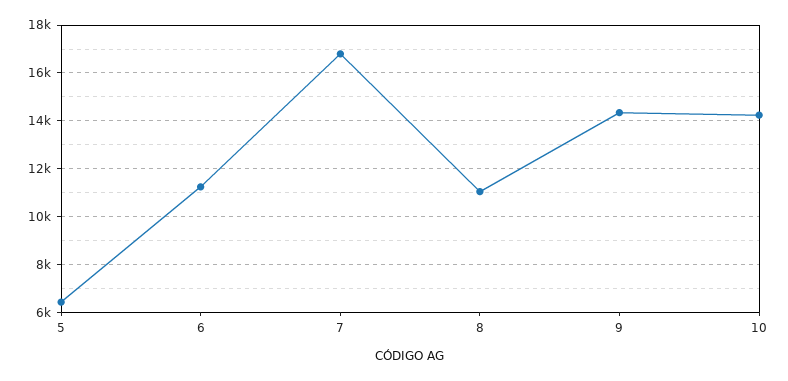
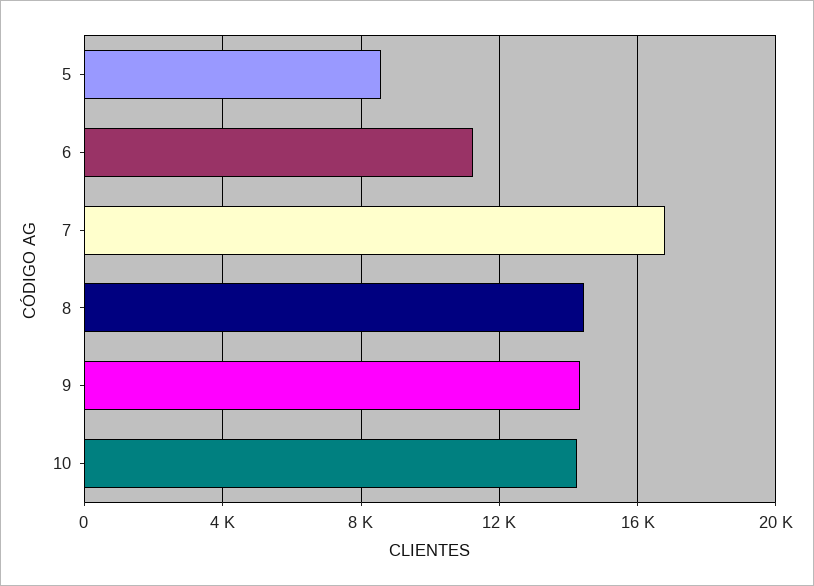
  {
-   "5": 6500,
+   "5": 8500,
    "6": 11000,
    "7": 17000,
-   "8": 11000,
+   "8": 14500,
    "9": 14500,
    "10": 14000
  }

